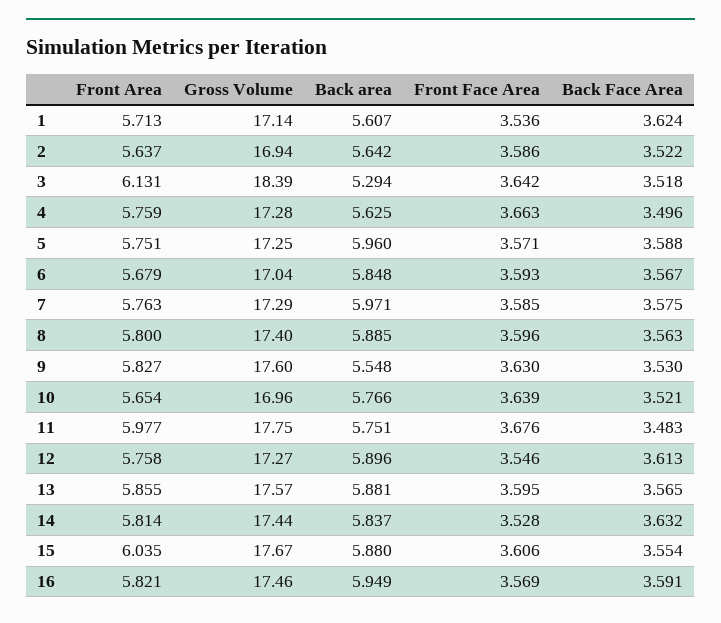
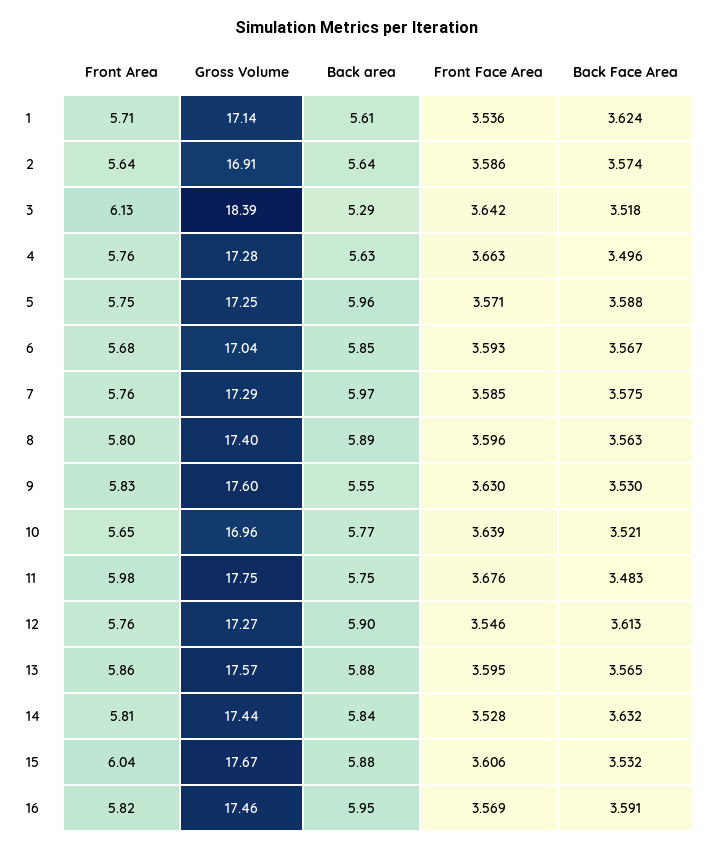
  {
    "Front Area": {
      "1": 5.713,
      "2": 5.637,
      "3": 6.131,
      "4": 5.759,
      "5": 5.751,
      "6": 5.679,
      "7": 5.763,
      "8": 5.8,
      "9": 5.827,
      "10": 5.654,
      "11": 5.977,
      "12": 5.758,
      "13": 5.855,
      "14": 5.814,
      "15": 6.035,
      "16": 5.821
    },
    "Gross Volume": {
      "1": 17.14,
-     "2": 16.94,
+     "2": 16.91,
      "3": 18.39,
      "4": 17.28,
      "5": 17.25,
      "6": 17.04,
      "7": 17.29,
      "8": 17.4,
      "9": 17.6,
      "10": 16.96,
      "11": 17.75,
      "12": 17.27,
      "13": 17.57,
      "14": 17.44,
      "15": 17.67,
      "16": 17.46
    },
    "Back area": {
      "1": 5.607,
      "2": 5.642,
      "3": 5.294,
      "4": 5.625,
      "5": 5.96,
      "6": 5.848,
      "7": 5.971,
      "8": 5.885,
      "9": 5.548,
      "10": 5.766,
      "11": 5.751,
      "12": 5.896,
      "13": 5.881,
      "14": 5.837,
      "15": 5.88,
      "16": 5.949
    },
    "Front Face Area": {
      "1": 3.536,
      "2": 3.586,
      "3": 3.642,
      "4": 3.663,
      "5": 3.571,
      "6": 3.593,
      "7": 3.585,
      "8": 3.596,
      "9": 3.63,
      "10": 3.639,
      "11": 3.676,
      "12": 3.546,
      "13": 3.595,
      "14": 3.528,
      "15": 3.606,
      "16": 3.569
    },
    "Back Face Area": {
      "1": 3.624,
-     "2": 3.522,
+     "2": 3.574,
      "3": 3.518,
      "4": 3.496,
      "5": 3.588,
      "6": 3.567,
      "7": 3.575,
      "8": 3.563,
      "9": 3.53,
      "10": 3.521,
      "11": 3.483,
      "12": 3.613,
      "13": 3.565,
      "14": 3.632,
-     "15": 3.554,
+     "15": 3.532,
      "16": 3.591
    }
  }

